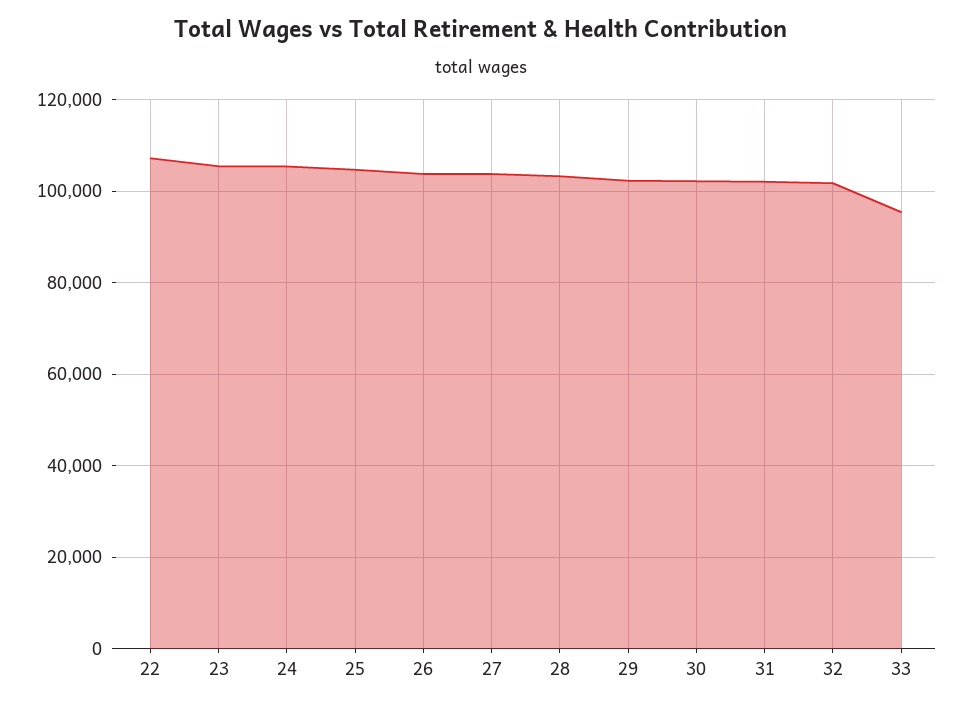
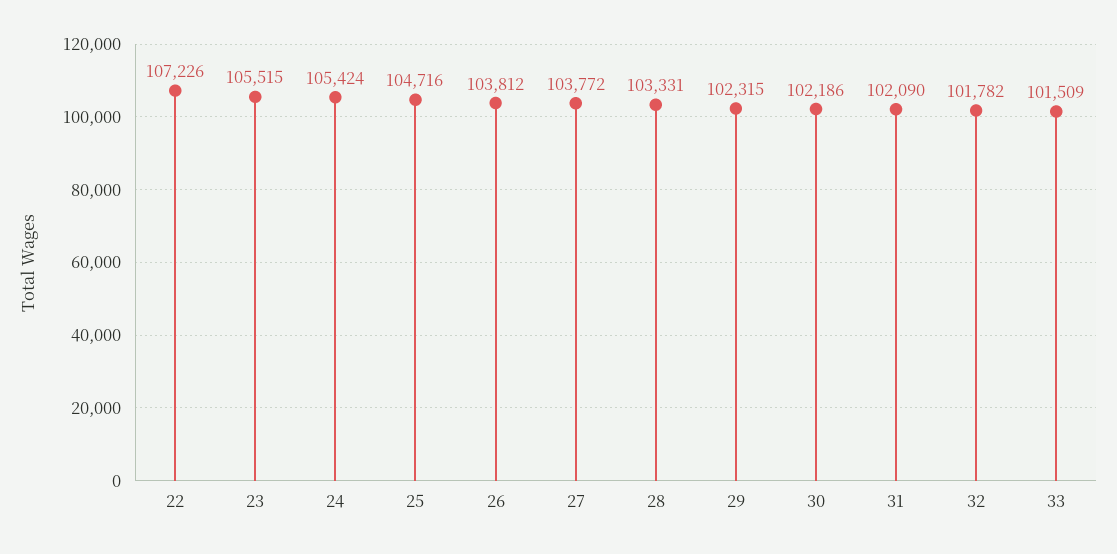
  {
    "22": 107226,
    "23": 105515,
    "24": 105424,
    "25": 104716,
    "26": 103812,
    "27": 103772,
    "28": 103331,
    "29": 102315,
    "30": 102186,
    "31": 102090,
    "32": 101782,
-   "33": 96000
+   "33": 101509
  }

